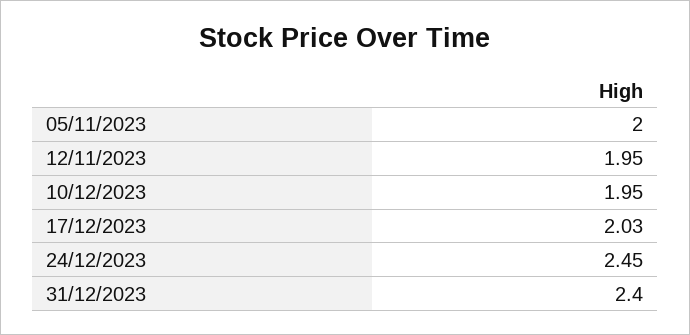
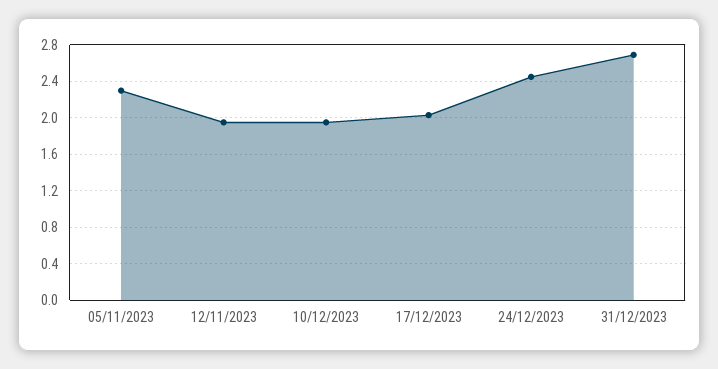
  {
-   "05/11/2023": 2,
+   "05/11/2023": 2.3,
    "12/11/2023": 1.95,
    "10/12/2023": 1.95,
    "17/12/2023": 2.03,
    "24/12/2023": 2.45,
-   "31/12/2023": 2.4
+   "31/12/2023": 2.7
  }

